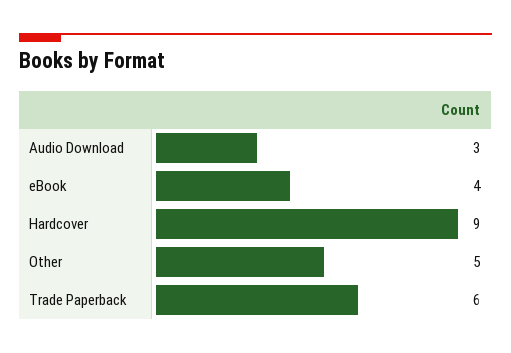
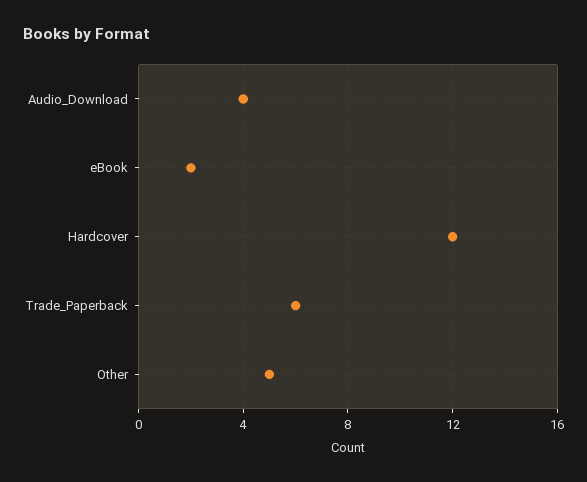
  {
-   "Audio Download": 3,
+   "Audio Download": 4,
-   "eBook": 4,
+   "eBook": 2,
-   "Hardcover": 9,
+   "Hardcover": 12,
    "Other": 5,
    "Trade Paperback": 6
  }

